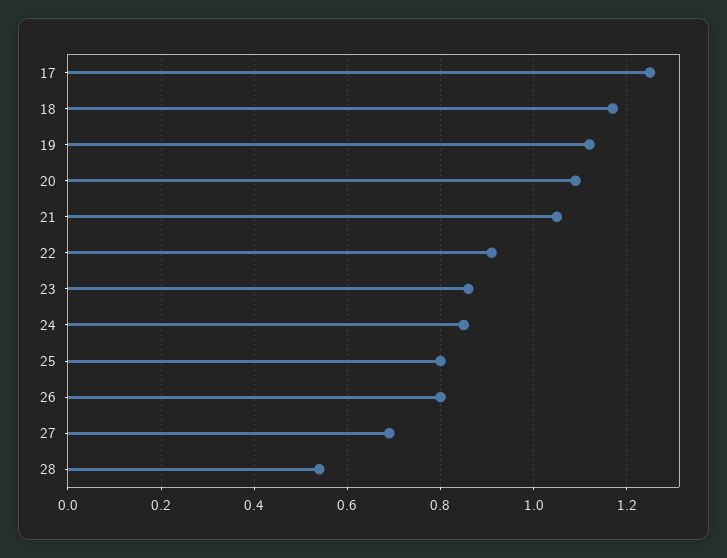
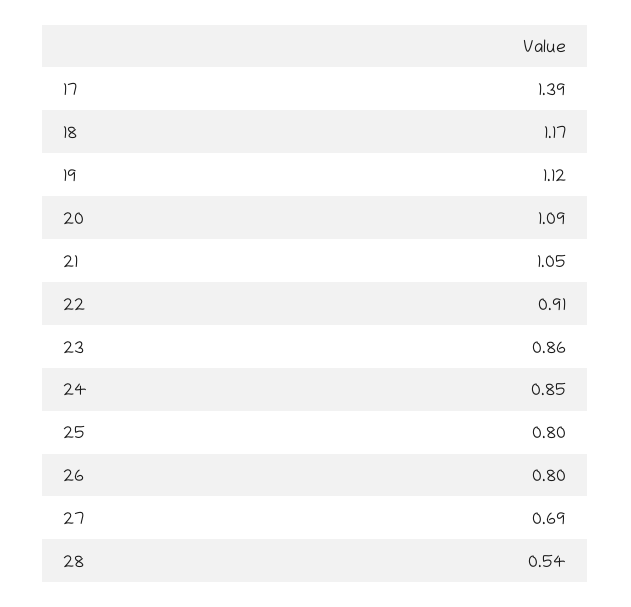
  {
-   "17": 1.25,
+   "17": 1.39,
    "18": 1.17,
    "19": 1.12,
    "20": 1.09,
    "21": 1.05,
    "22": 0.91,
    "23": 0.86,
    "24": 0.85,
    "25": 0.8,
    "26": 0.8,
    "27": 0.69,
    "28": 0.54
  }

